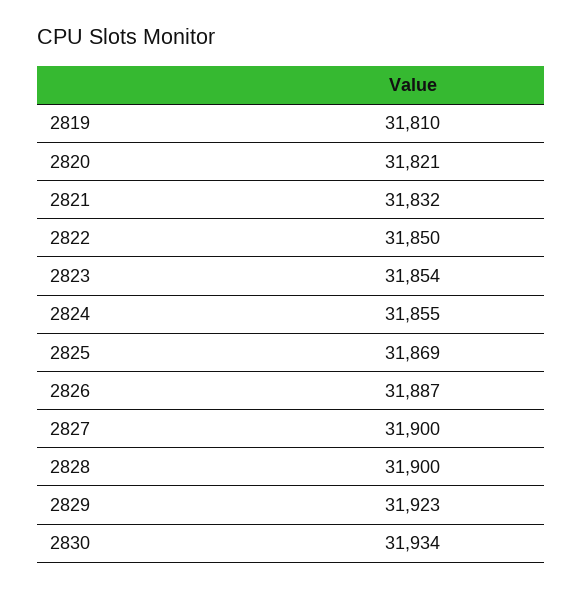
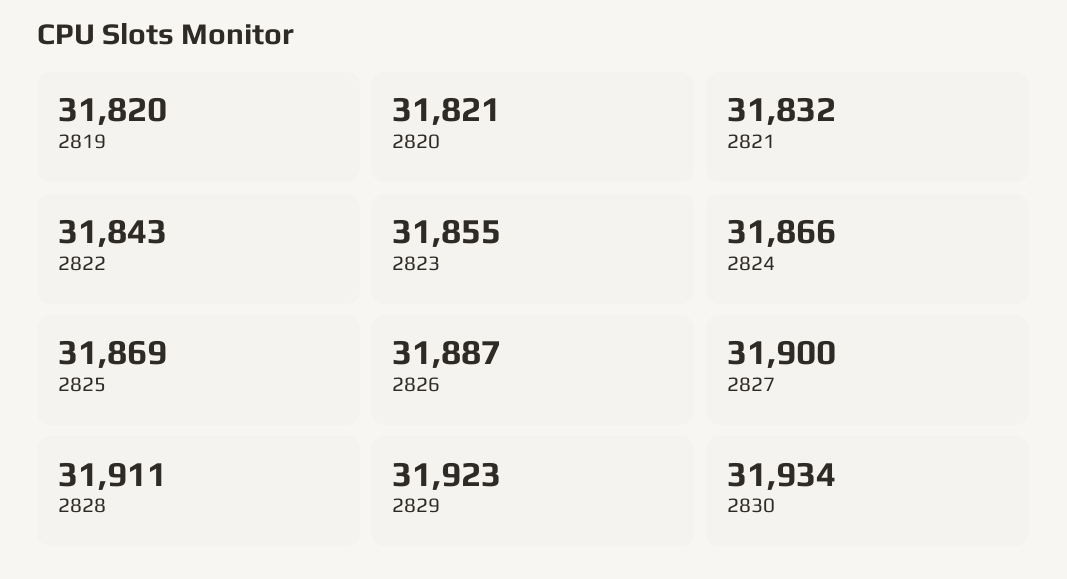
  {
-   "2819": 31810,
+   "2819": 31820,
    "2820": 31821,
    "2821": 31832,
-   "2822": 31850,
+   "2822": 31843,
-   "2823": 31854,
+   "2823": 31855,
-   "2824": 31855,
+   "2824": 31866,
    "2825": 31869,
    "2826": 31887,
    "2827": 31900,
-   "2828": 31900,
+   "2828": 31911,
    "2829": 31923,
    "2830": 31934
  }

